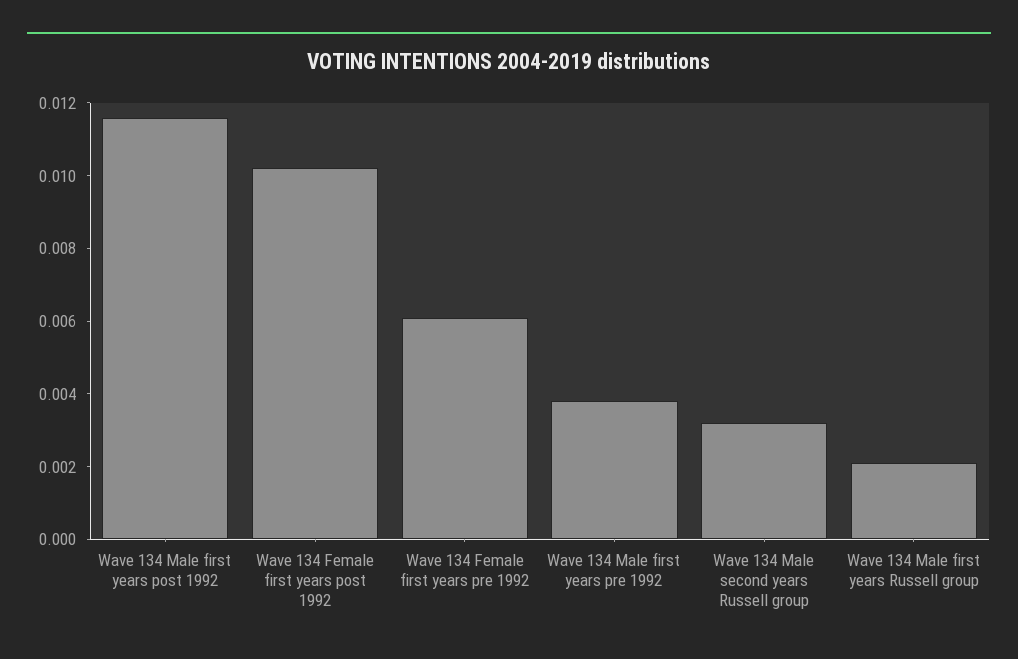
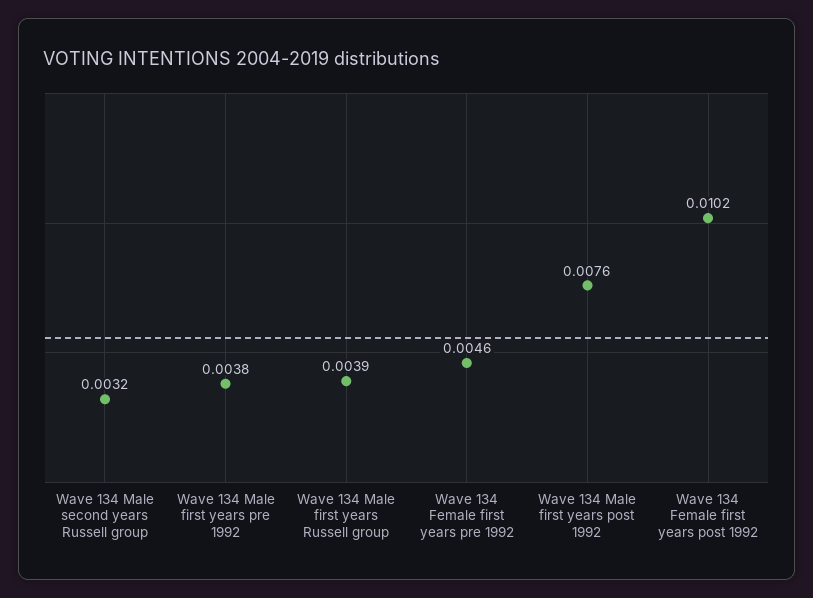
  {
-   "Wave 134 Male first years post 1992": 0.0115,
+   "Wave 134 Male first years post 1992": 0.0076,
    "Wave 134 Female first years post 1992": 0.0102,
-   "Wave 134 Female first years pre 1992": 0.006,
+   "Wave 134 Female first years pre 1992": 0.0046,
    "Wave 134 Male first years pre 1992": 0.0038,
    "Wave 134 Male second years Russell group": 0.0032,
-   "Wave 134 Male first years Russell group": 0.002
+   "Wave 134 Male first years Russell group": 0.0039
  }

